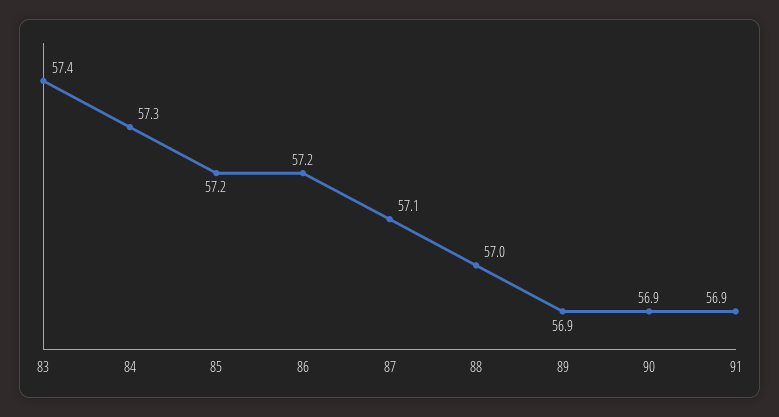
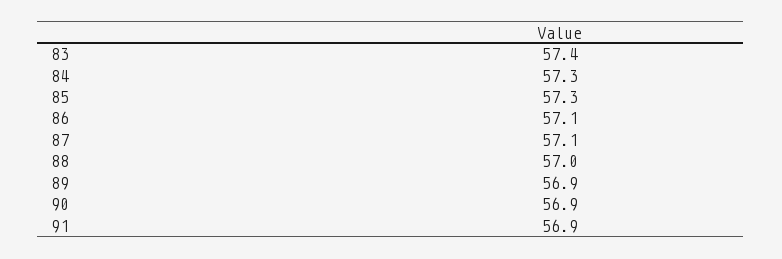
  {
    "83": 57.4,
    "84": 57.3,
-   "85": 57.2,
+   "85": 57.3,
-   "86": 57.2,
+   "86": 57.1,
    "87": 57.1,
    "88": 57,
    "89": 56.9,
    "90": 56.9,
    "91": 56.9
  }

